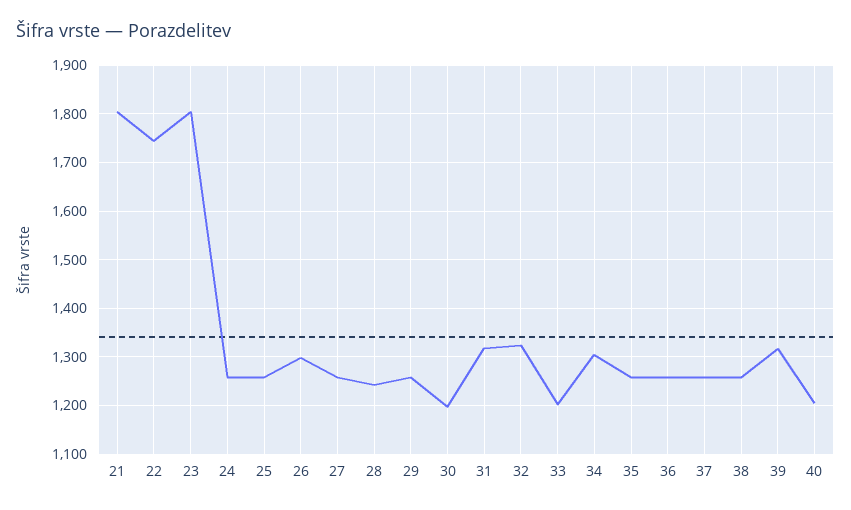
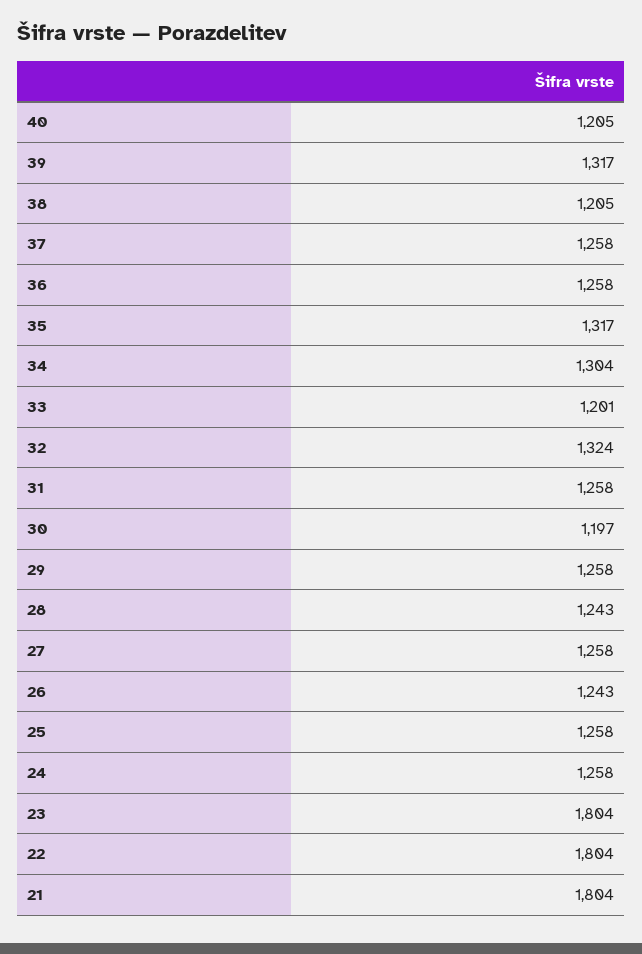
  {
    "21": 1804,
-   "22": 1740,
+   "22": 1804,
    "23": 1804,
    "24": 1258,
    "25": 1258,
-   "26": 1300,
+   "26": 1243,
    "27": 1258,
    "28": 1243,
    "29": 1258,
    "30": 1197,
-   "31": 1320,
+   "31": 1258,
    "32": 1324,
    "33": 1201,
    "34": 1304,
-   "35": 1260,
+   "35": 1317,
    "36": 1258,
    "37": 1258,
-   "38": 1260,
+   "38": 1205,
    "39": 1317,
    "40": 1205
  }

